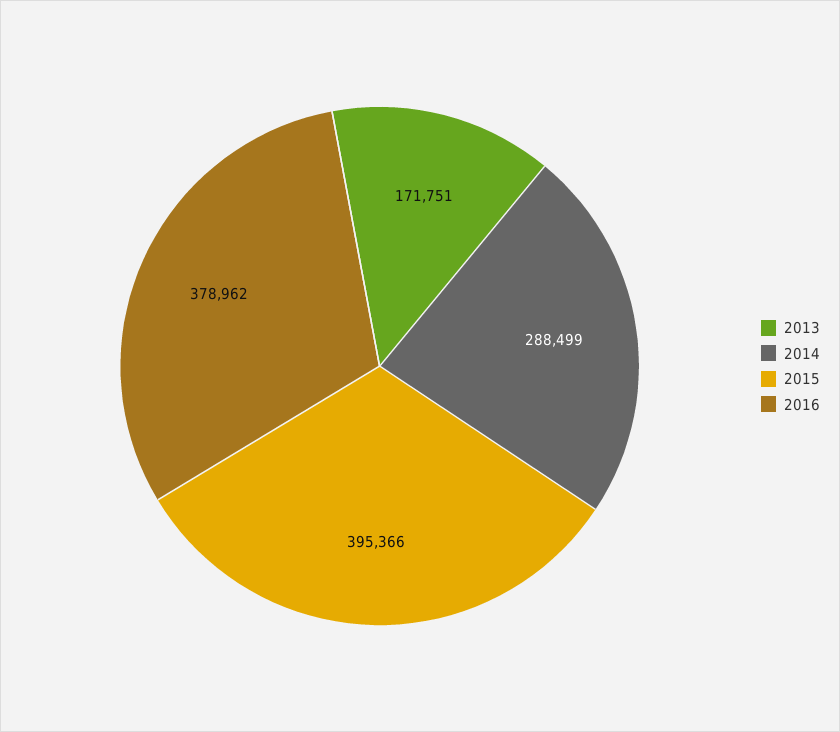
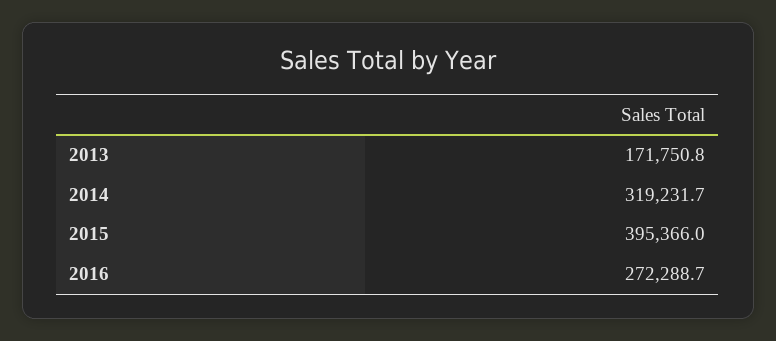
  {
    "2013": 171750.8,
-   "2014": 288499,
+   "2014": 319231.7,
    "2015": 395366,
-   "2016": 378962
+   "2016": 272288.7
  }

